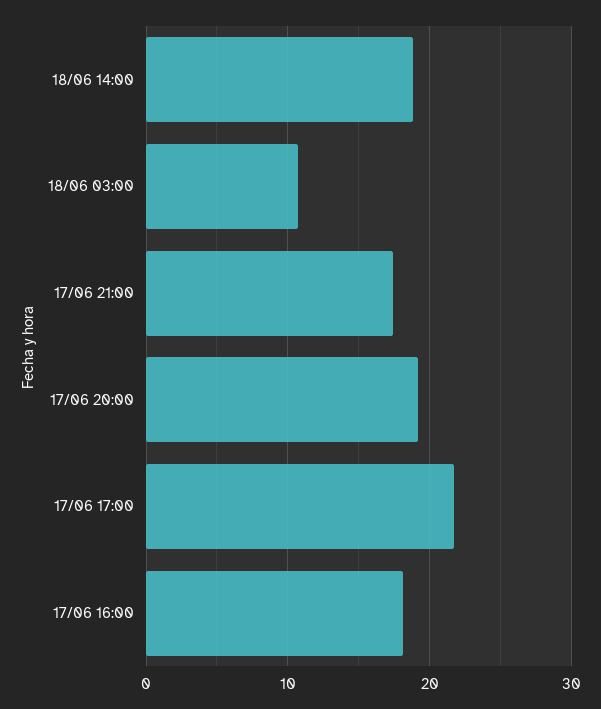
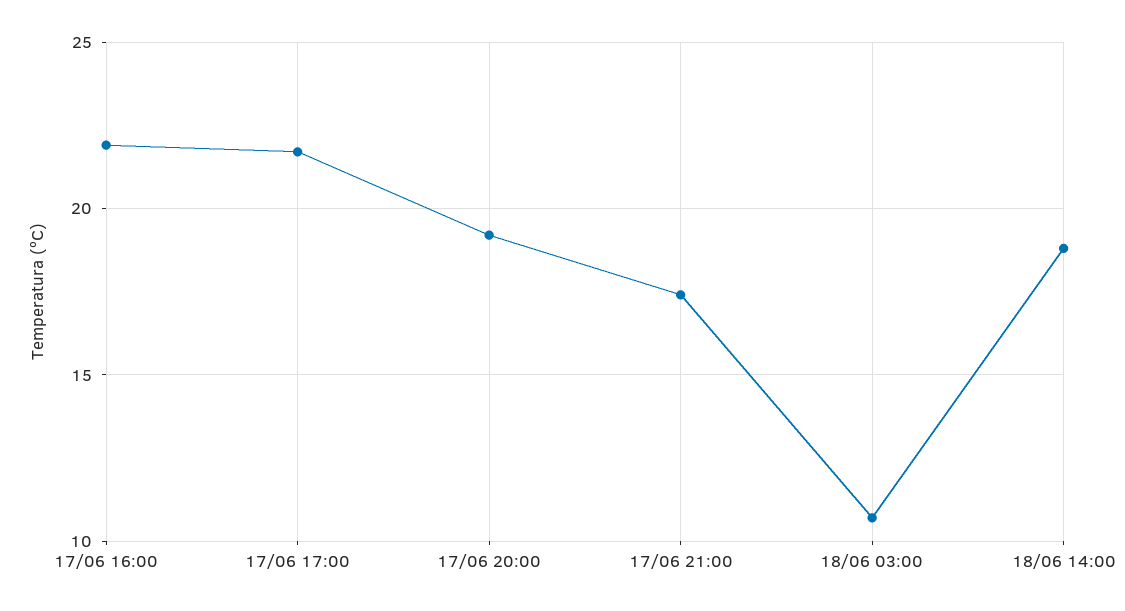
  {
    "18/06 14:00": 19,
    "18/06 03:00": 10.5,
    "17/06 21:00": 17.5,
    "17/06 20:00": 19,
    "17/06 17:00": 21.5,
-   "17/06 16:00": 18
+   "17/06 16:00": 22
  }

